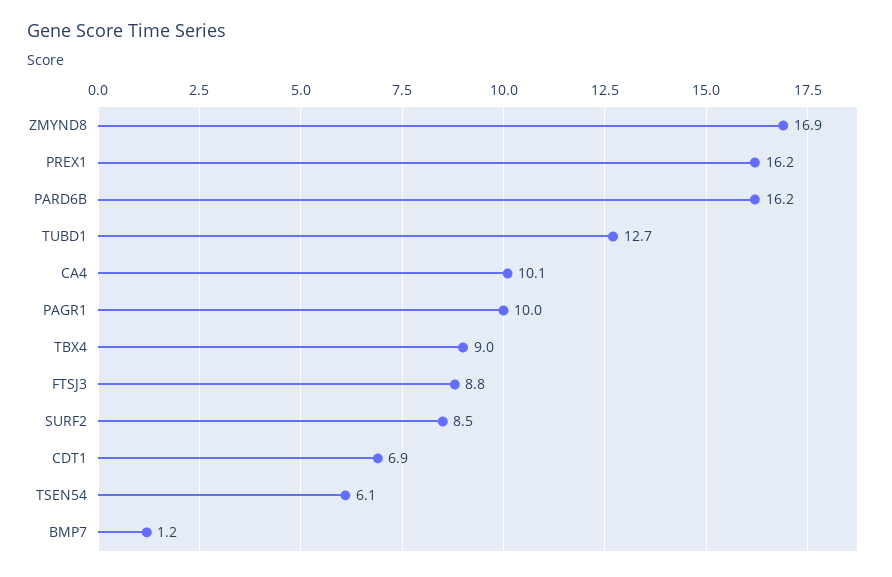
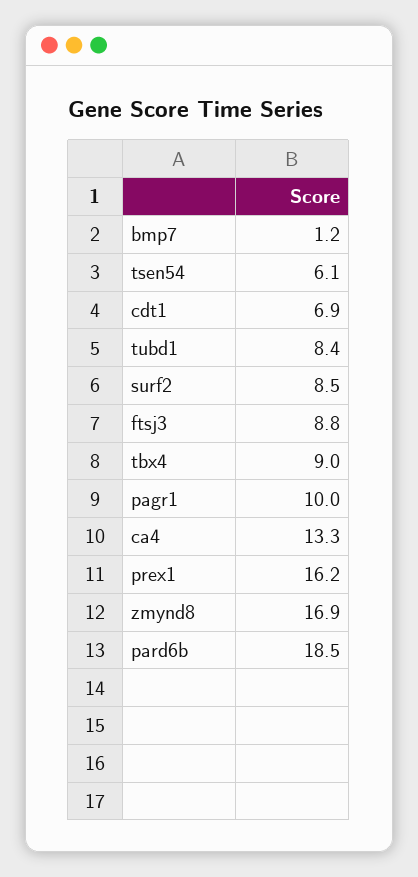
  {
    "ZMYND8": 16.9,
    "PREX1": 16.2,
-   "PARD6B": 16.2,
+   "PARD6B": 18.5,
-   "TUBD1": 12.7,
+   "TUBD1": 8.4,
-   "CA4": 10.1,
+   "CA4": 13.3,
    "PAGR1": 10,
    "TBX4": 9,
    "FTSJ3": 8.8,
    "SURF2": 8.5,
    "CDT1": 6.9,
    "TSEN54": 6.1,
    "BMP7": 1.2
  }

